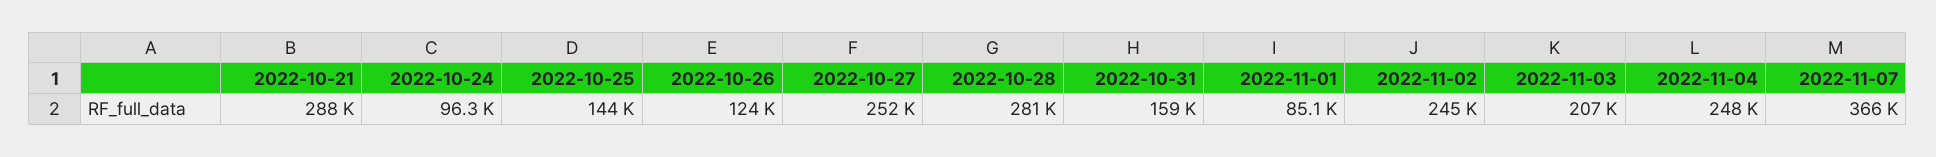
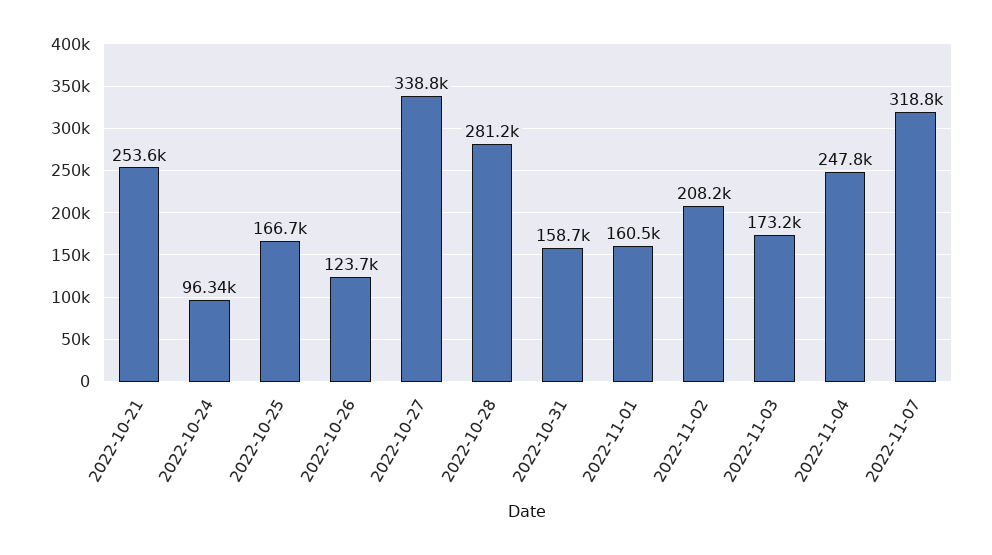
  {
-   "2022-10-21": 288000,
+   "2022-10-21": 253600,
    "2022-10-24": 96340,
-   "2022-10-25": 144000,
+   "2022-10-25": 166700,
    "2022-10-26": 123700,
-   "2022-10-27": 252000,
+   "2022-10-27": 338800,
    "2022-10-28": 281200,
    "2022-10-31": 158700,
-   "2022-11-01": 85100,
+   "2022-11-01": 160500,
-   "2022-11-02": 245000,
+   "2022-11-02": 208200,
-   "2022-11-03": 207000,
+   "2022-11-03": 173200,
    "2022-11-04": 247800,
-   "2022-11-07": 366000
+   "2022-11-07": 318800
  }

